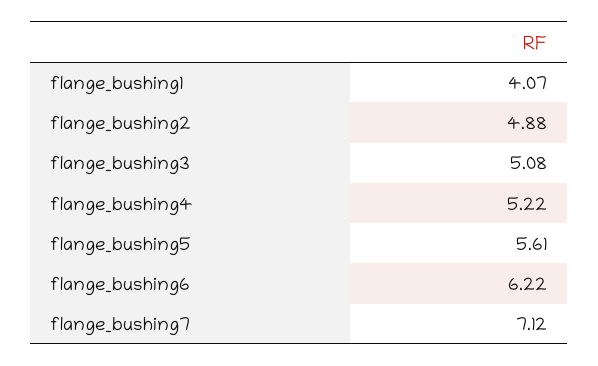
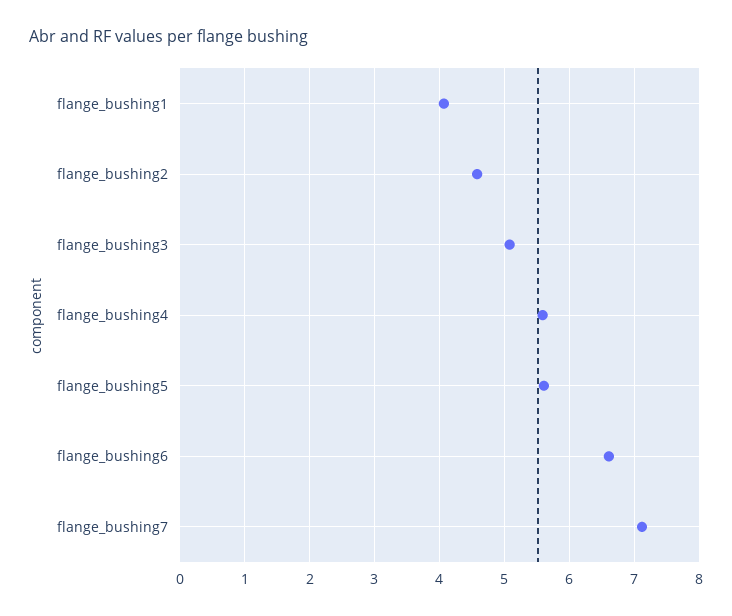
  {
    "flange_bushing1": 4.07,
-   "flange_bushing2": 4.88,
+   "flange_bushing2": 4.6,
    "flange_bushing3": 5.08,
-   "flange_bushing4": 5.22,
+   "flange_bushing4": 5.6,
    "flange_bushing5": 5.61,
-   "flange_bushing6": 6.22,
+   "flange_bushing6": 6.6,
    "flange_bushing7": 7.12
  }

